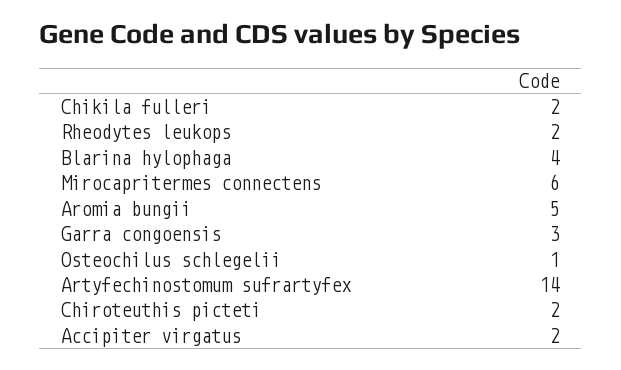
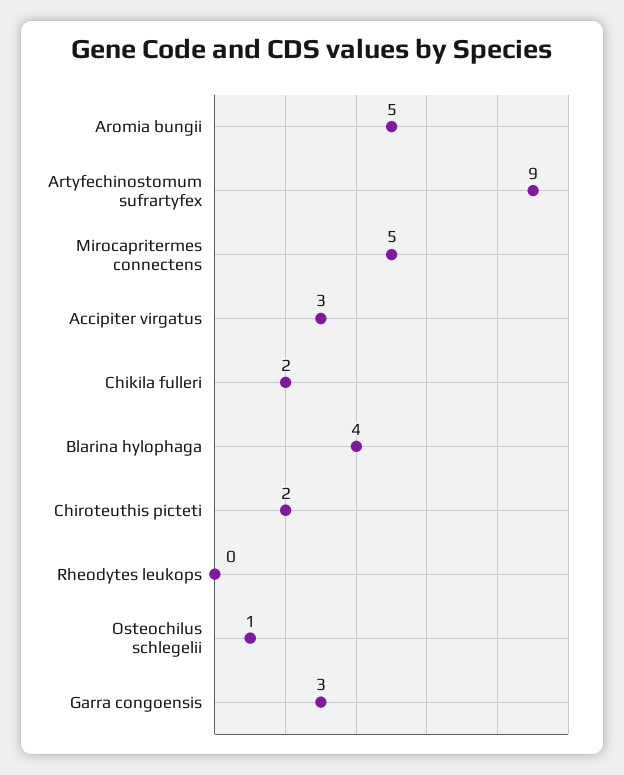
  {
    "Chikila fulleri": 2,
-   "Rheodytes leukops": 2,
+   "Rheodytes leukops": 0,
    "Blarina hylophaga": 4,
-   "Mirocapritermes connectens": 6,
+   "Mirocapritermes connectens": 5,
    "Aromia bungii": 5,
    "Garra congoensis": 3,
    "Osteochilus schlegelii": 1,
-   "Artyfechinostomum sufrartyfex": 14,
+   "Artyfechinostomum sufrartyfex": 9,
    "Chiroteuthis picteti": 2,
-   "Accipiter virgatus": 2
+   "Accipiter virgatus": 3
  }

